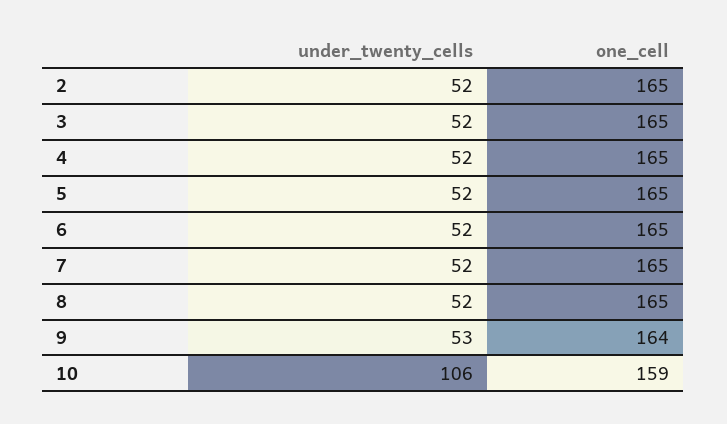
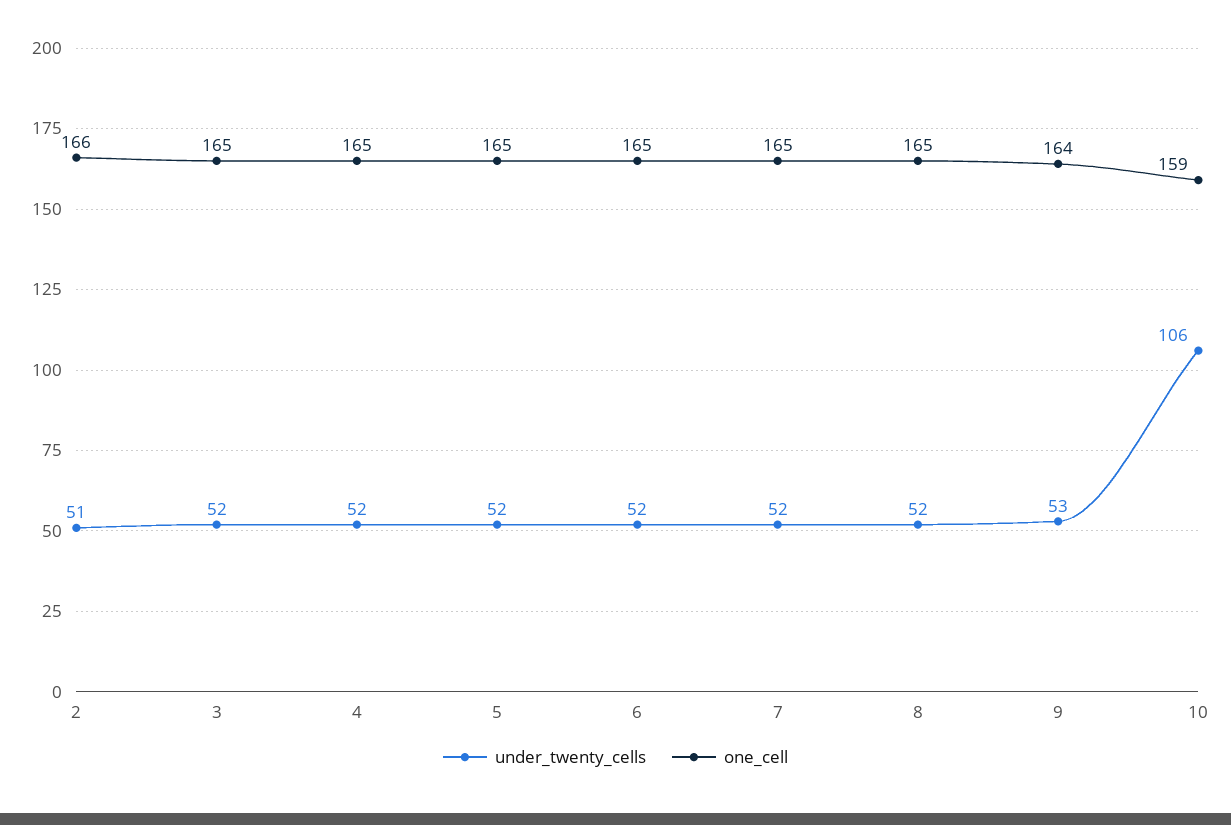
  {
    "under_twenty_cells": {
-     "2": 52,
+     "2": 51,
      "3": 52,
      "4": 52,
      "5": 52,
      "6": 52,
      "7": 52,
      "8": 52,
      "9": 53,
      "10": 106
    },
    "one_cell": {
-     "2": 165,
+     "2": 166,
      "3": 165,
      "4": 165,
      "5": 165,
      "6": 165,
      "7": 165,
      "8": 165,
      "9": 164,
      "10": 159
    }
  }

